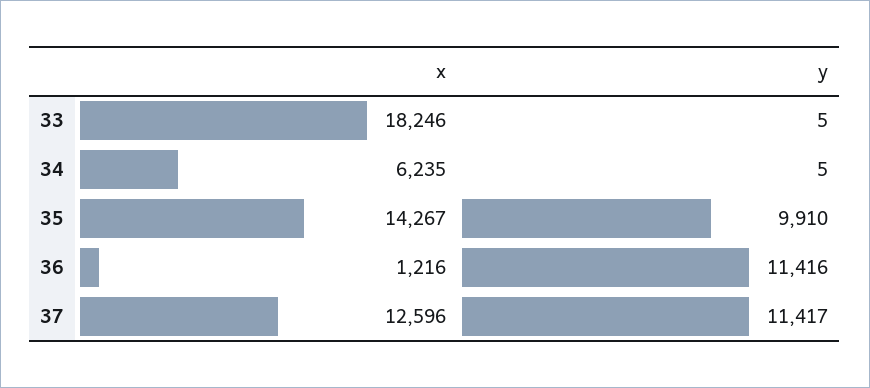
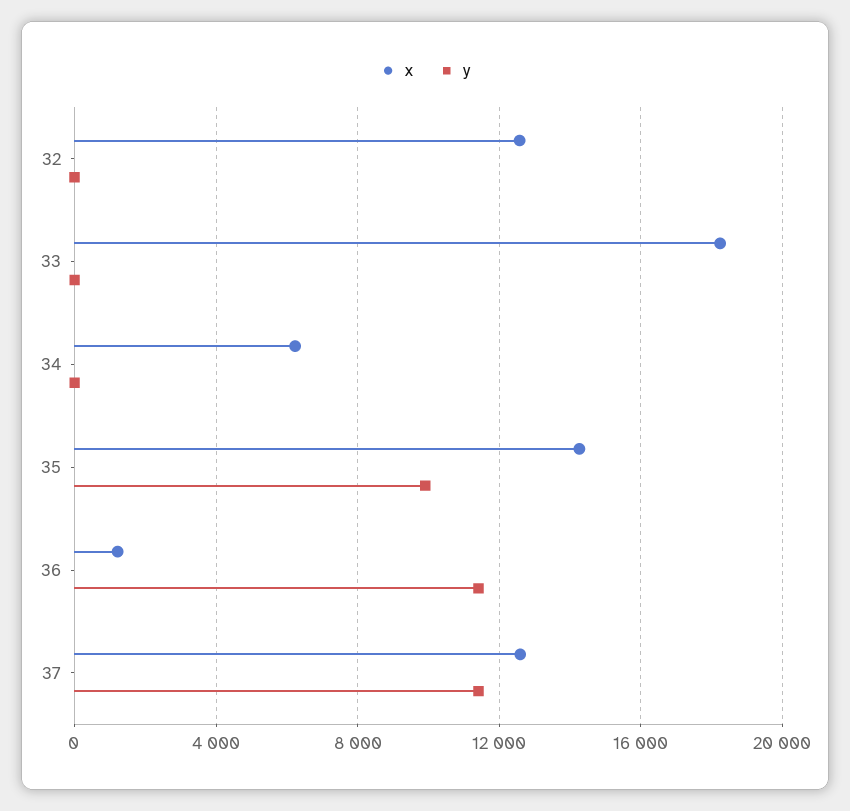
  {
    "x": {
      "33": 18246,
      "34": 6235,
      "35": 14267,
      "36": 1216,
-     "37": 12596
+     "37": 12596,
+     "32": 12500
    },
    "y": {
      "33": 5,
      "34": 5,
      "35": 9910,
      "36": 11416,
-     "37": 11417
+     "37": 11417,
+     "32": 0
    }
  }

